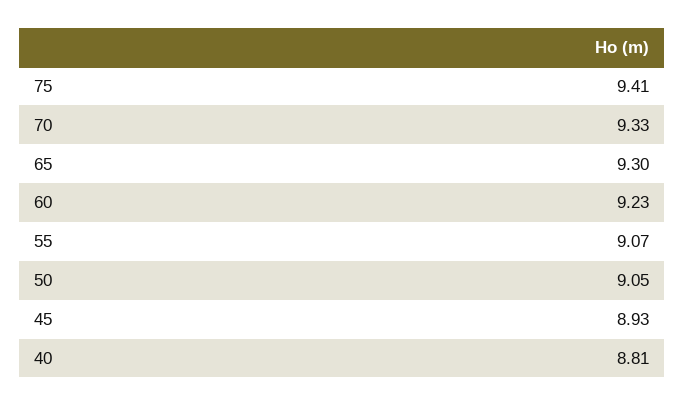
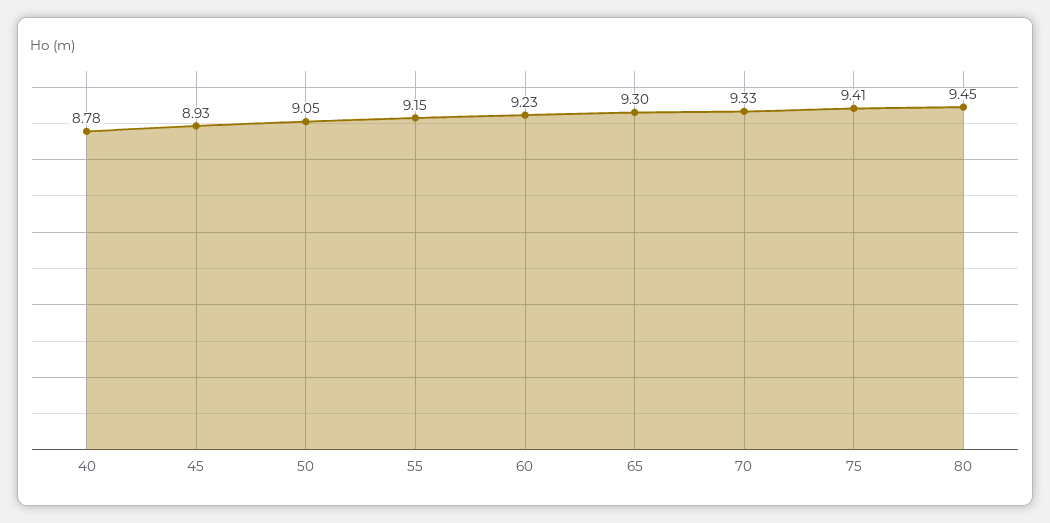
  {
    "75": 9.41,
    "70": 9.33,
    "65": 9.3,
    "60": 9.23,
-   "55": 9.07,
+   "55": 9.15,
    "50": 9.05,
    "45": 8.93,
-   "40": 8.81
+   "40": 8.78,
+   "80": 9.45
  }

